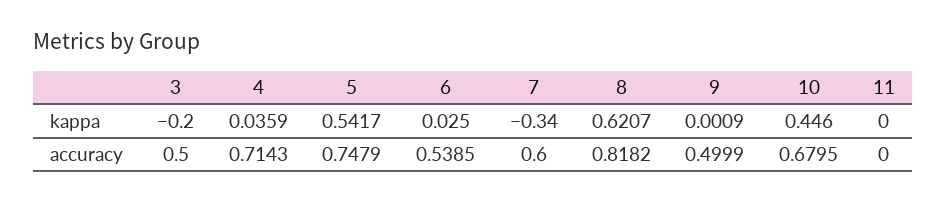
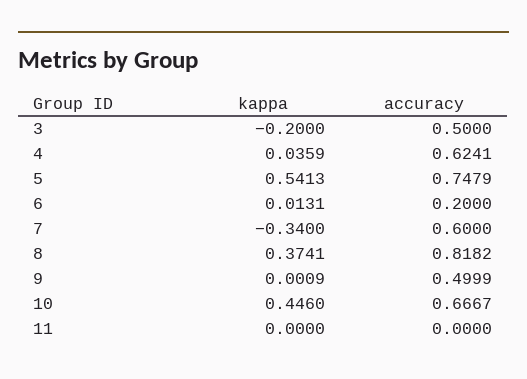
  {
    "3": {
      "kappa": -0.2,
      "accuracy": 0.5
    },
    "4": {
      "kappa": 0.0359,
-     "accuracy": 0.7143
+     "accuracy": 0.6241
    },
    "5": {
-     "kappa": 0.5417,
+     "kappa": 0.5413,
      "accuracy": 0.7479
    },
    "6": {
-     "kappa": 0.025,
+     "kappa": 0.0131,
-     "accuracy": 0.5385
+     "accuracy": 0.2
    },
    "7": {
      "kappa": -0.34,
      "accuracy": 0.6
    },
    "8": {
-     "kappa": 0.6207,
+     "kappa": 0.3741,
      "accuracy": 0.8182
    },
    "9": {
      "kappa": 0.0009,
      "accuracy": 0.4999
    },
    "10": {
      "kappa": 0.446,
-     "accuracy": 0.6795
+     "accuracy": 0.6667
    },
    "11": {
      "kappa": 0,
      "accuracy": 0
    }
  }

